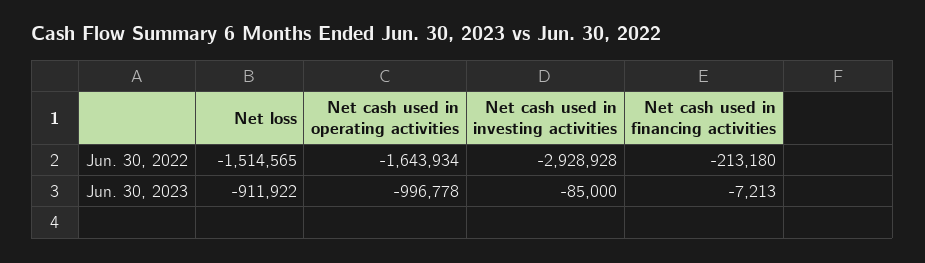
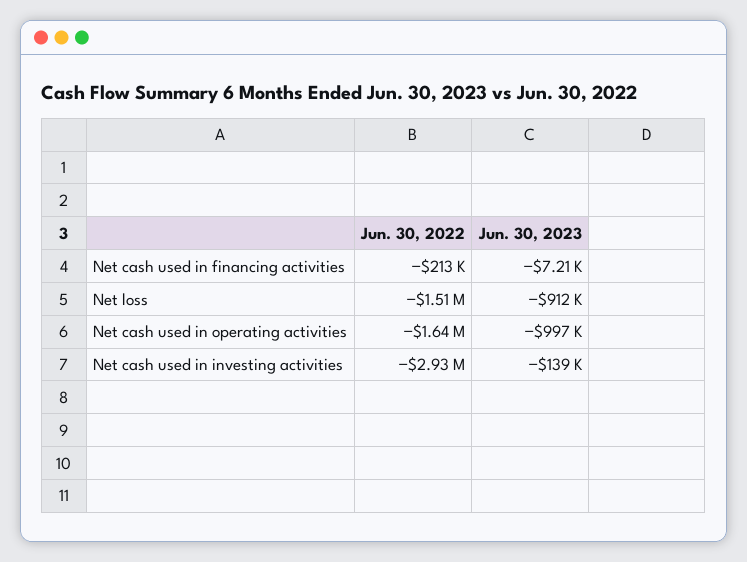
  {
    "Net loss": {
      "Jun. 30, 2022": -1514565,
      "Jun. 30, 2023": -911922
    },
    "Net cash used in operating activities": {
      "Jun. 30, 2022": -1643934,
      "Jun. 30, 2023": -996778
    },
    "Net cash used in investing activities": {
      "Jun. 30, 2022": -2928928,
-     "Jun. 30, 2023": -85000
+     "Jun. 30, 2023": -139000
    },
    "Net cash used in financing activities": {
      "Jun. 30, 2022": -213180,
      "Jun. 30, 2023": -7213
    }
  }

